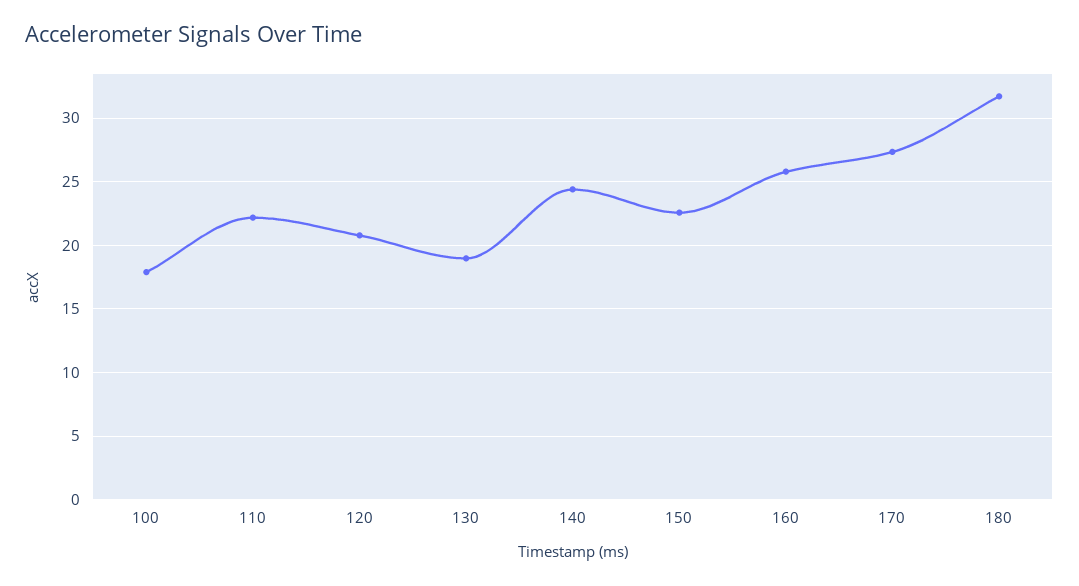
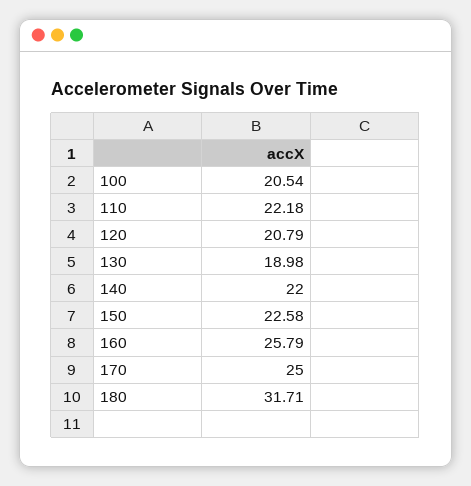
  {
-   "100": 18,
+   "100": 20.54,
    "110": 22.18,
    "120": 20.79,
    "130": 18.98,
-   "140": 24.5,
+   "140": 22,
    "150": 22.58,
    "160": 25.79,
-   "170": 27.5,
+   "170": 25,
    "180": 31.71
  }

